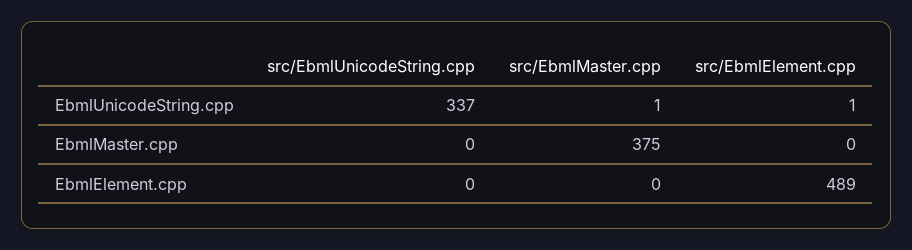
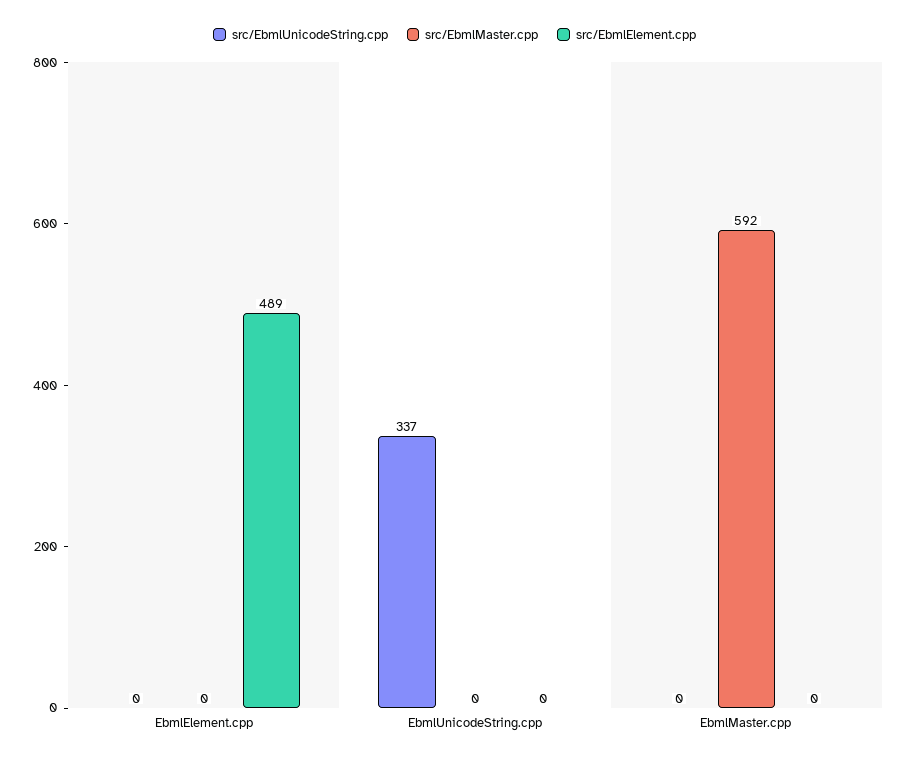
  {
    "src/EbmlUnicodeString.cpp": {
      "EbmlUnicodeString.cpp": 337,
      "EbmlMaster.cpp": 0,
      "EbmlElement.cpp": 0
    },
    "src/EbmlMaster.cpp": {
-     "EbmlUnicodeString.cpp": 1,
+     "EbmlUnicodeString.cpp": 0,
-     "EbmlMaster.cpp": 375,
+     "EbmlMaster.cpp": 592,
      "EbmlElement.cpp": 0
    },
    "src/EbmlElement.cpp": {
-     "EbmlUnicodeString.cpp": 1,
+     "EbmlUnicodeString.cpp": 0,
      "EbmlMaster.cpp": 0,
      "EbmlElement.cpp": 489
    }
  }

